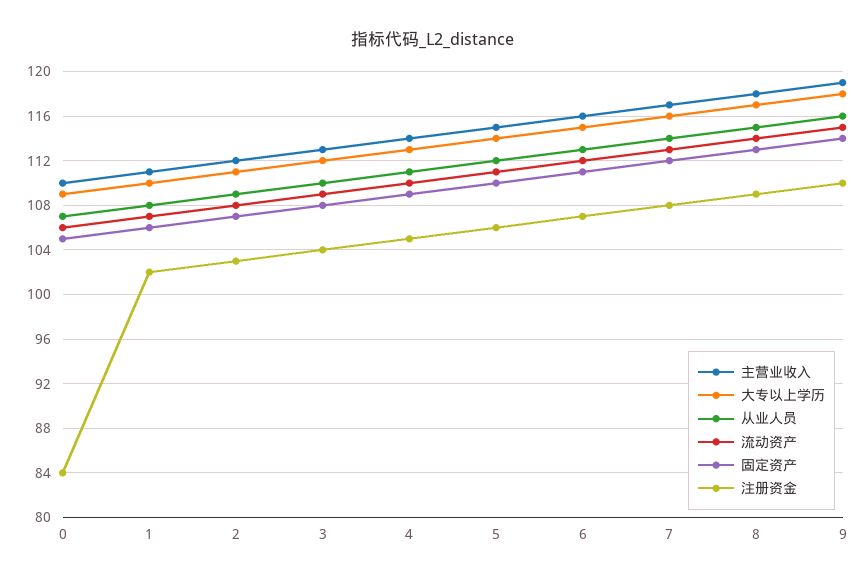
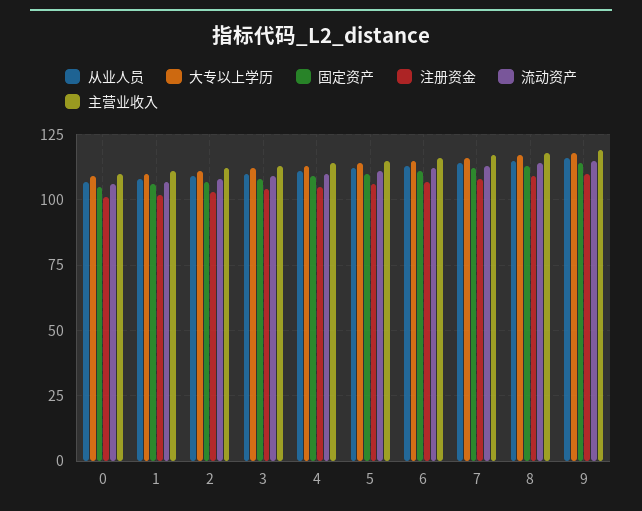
  {
    "主营业收入": {
      "0": 110,
      "1": 111,
      "2": 112,
      "3": 113,
      "4": 114,
      "5": 115,
      "6": 116,
      "7": 117,
      "8": 118,
      "9": 119
    },
    "大专以上学历": {
      "0": 109,
      "1": 110,
      "2": 111,
      "3": 112,
      "4": 113,
      "5": 114,
      "6": 115,
      "7": 116,
      "8": 117,
      "9": 118
    },
    "从业人员": {
      "0": 107,
      "1": 108,
      "2": 109,
      "3": 110,
      "4": 111,
      "5": 112,
      "6": 113,
      "7": 114,
      "8": 115,
      "9": 116
    },
    "流动资产": {
      "0": 106,
      "1": 107,
      "2": 108,
      "3": 109,
      "4": 110,
      "5": 111,
      "6": 112,
      "7": 113,
      "8": 114,
      "9": 115
    },
    "固定资产": {
      "0": 105,
      "1": 106,
      "2": 107,
      "3": 108,
      "4": 109,
      "5": 110,
      "6": 111,
      "7": 112,
      "8": 113,
      "9": 114
    },
    "注册资金": {
-     "0": 84,
+     "0": 100,
      "1": 102,
      "2": 103,
      "3": 104,
      "4": 105,
      "5": 106,
      "6": 107,
      "7": 108,
      "8": 109,
      "9": 110
    }
  }

